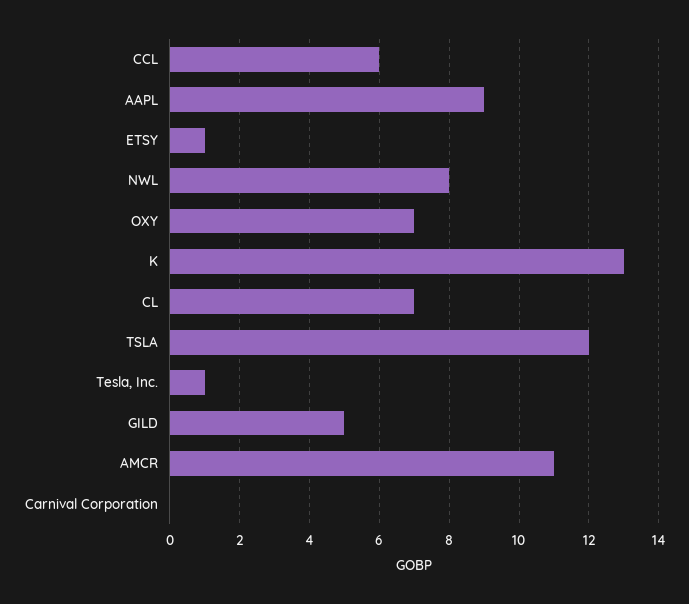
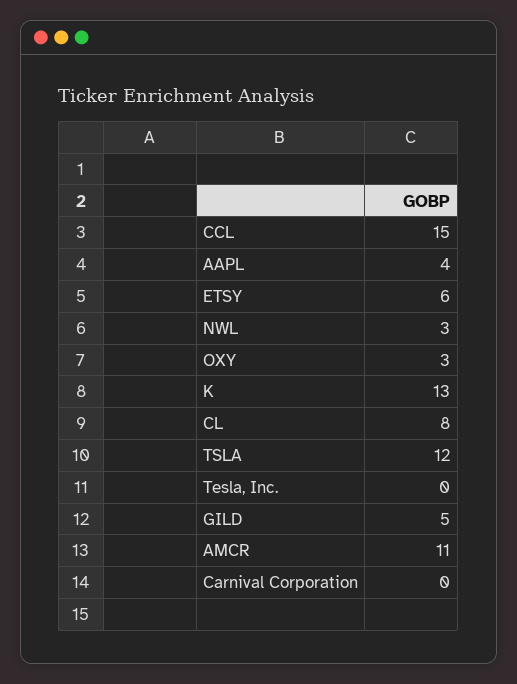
  {
-   "CCL": 6,
+   "CCL": 15,
-   "AAPL": 9,
+   "AAPL": 4,
-   "ETSY": 1,
+   "ETSY": 6,
-   "NWL": 8,
+   "NWL": 3,
-   "OXY": 7,
+   "OXY": 3,
    "K": 13,
-   "CL": 7,
+   "CL": 8,
    "TSLA": 12,
-   "Tesla, Inc.": 1,
+   "Tesla, Inc.": 0,
    "GILD": 5,
    "AMCR": 11,
    "Carnival Corporation": 0
  }

